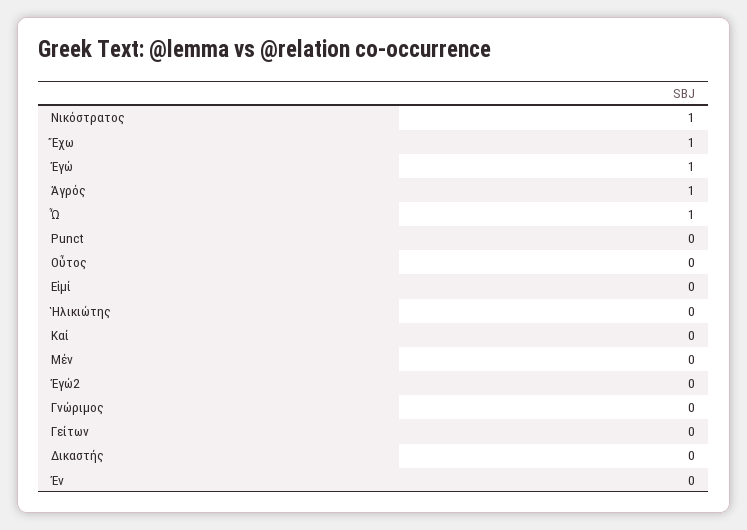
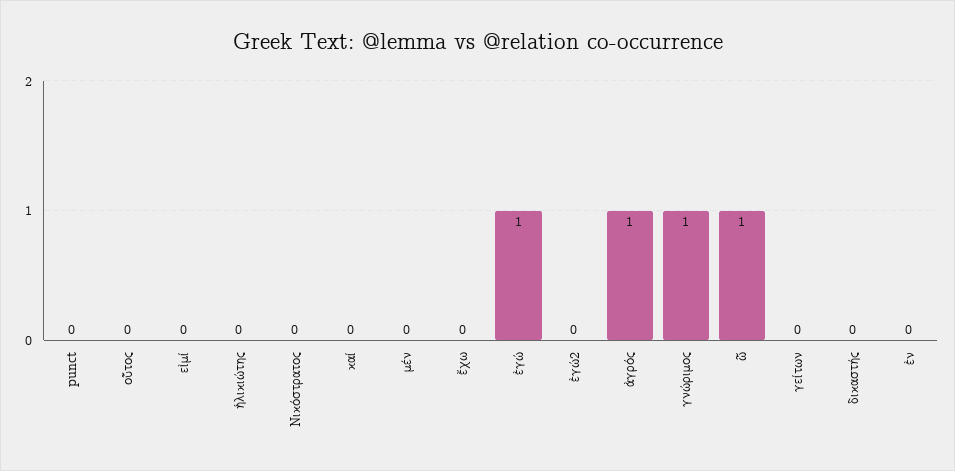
  {
-   "Νικόστρατος": 1,
+   "Νικόστρατος": 0,
-   "Ἔχω": 1,
+   "Ἔχω": 0,
    "Ἐγώ": 1,
    "Ἀγρός": 1,
    "Ὦ": 1,
    "Punct": 0,
    "Οὗτος": 0,
    "Εἰμί": 0,
    "Ἡλικιώτης": 0,
    "Καί": 0,
    "Μέν": 0,
    "Ἐγώ2": 0,
-   "Γνώριμος": 0,
+   "Γνώριμος": 1,
    "Γείτων": 0,
    "Δικαστής": 0,
    "Ἐν": 0
  }

